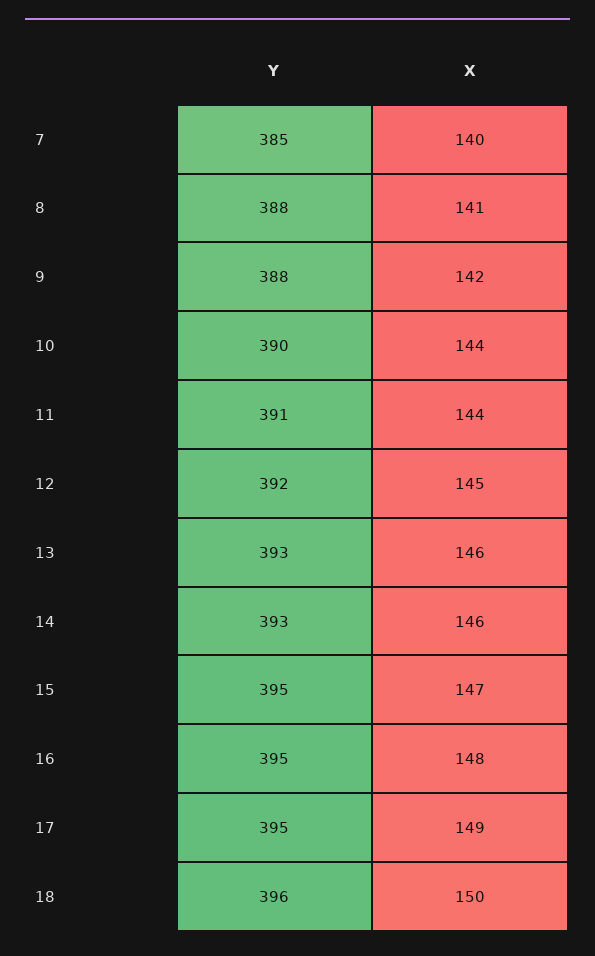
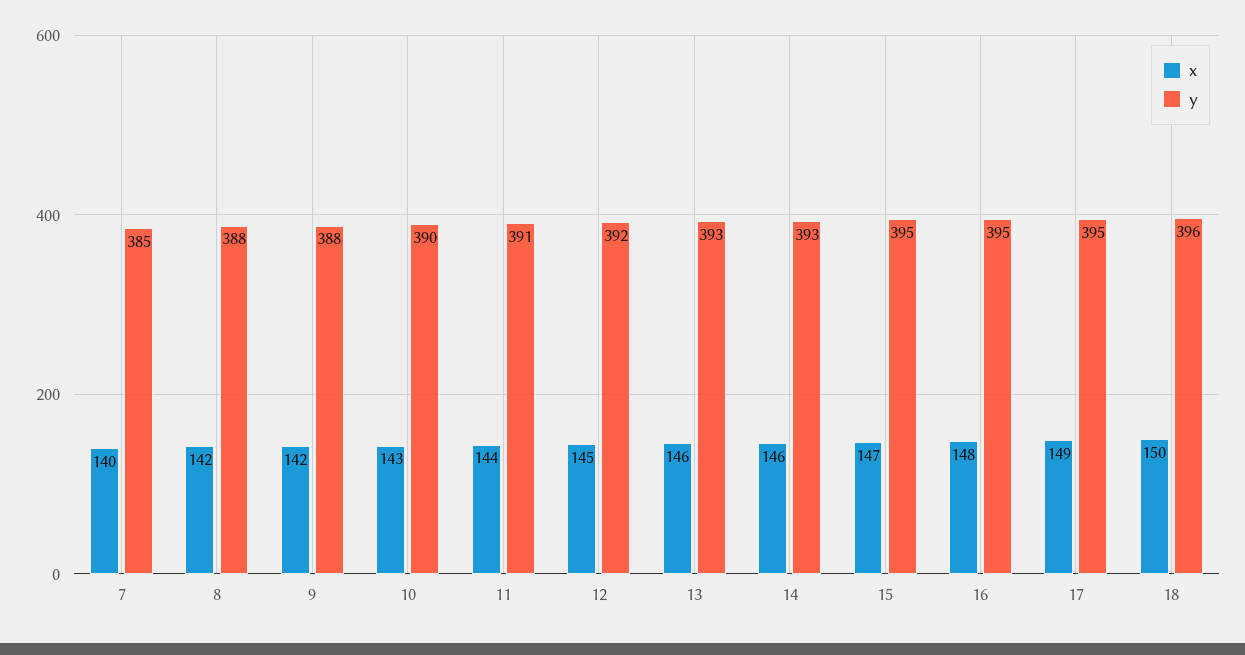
  {
    "Y": {
      "7": 385,
      "8": 388,
      "9": 388,
      "10": 390,
      "11": 391,
      "12": 392,
      "13": 393,
      "14": 393,
      "15": 395,
      "16": 395,
      "17": 395,
      "18": 396
    },
    "X": {
      "7": 140,
-     "8": 141,
+     "8": 142,
      "9": 142,
-     "10": 144,
+     "10": 143,
      "11": 144,
      "12": 145,
      "13": 146,
      "14": 146,
      "15": 147,
      "16": 148,
      "17": 149,
      "18": 150
    }
  }

